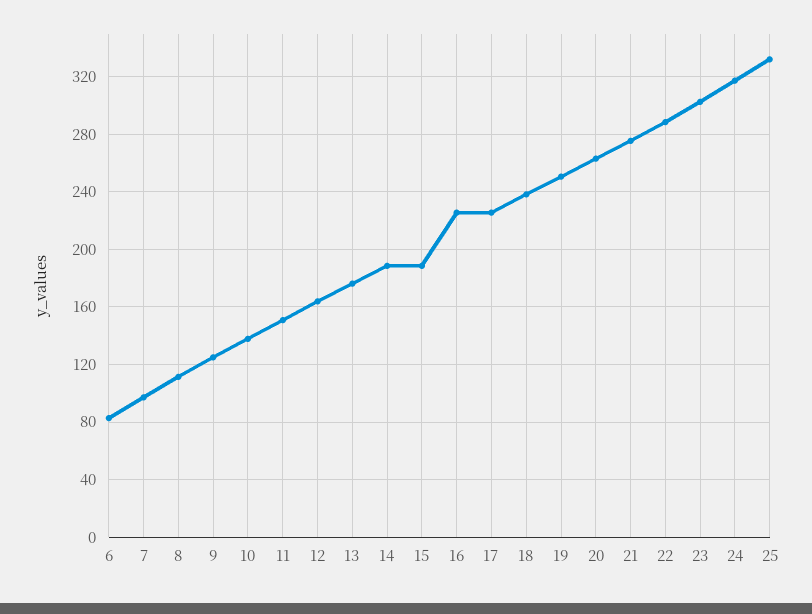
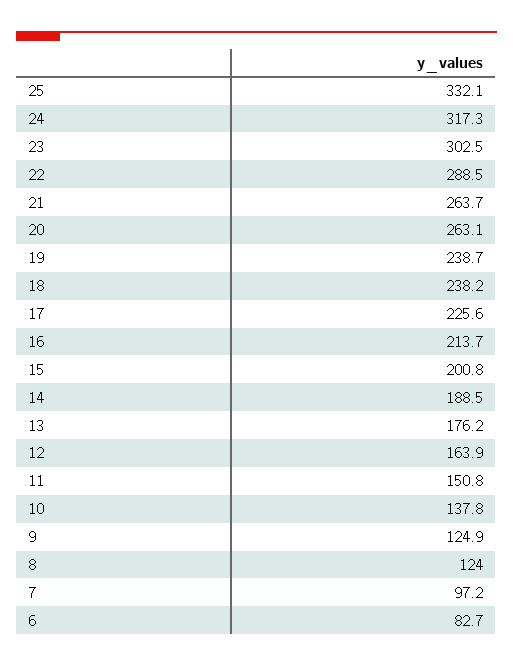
  {
    "6": 82.7,
    "7": 97.2,
-   "8": 110,
+   "8": 124,
    "9": 124.9,
    "10": 137.8,
    "11": 150.8,
    "12": 163.9,
    "13": 176.2,
    "14": 188.5,
-   "15": 190,
+   "15": 200.8,
-   "16": 225,
+   "16": 213.7,
    "17": 225.6,
    "18": 238.2,
-   "19": 250,
+   "19": 238.7,
    "20": 263.1,
-   "21": 275,
+   "21": 263.7,
    "22": 288.5,
    "23": 302.5,
    "24": 317.3,
    "25": 332.1
  }

